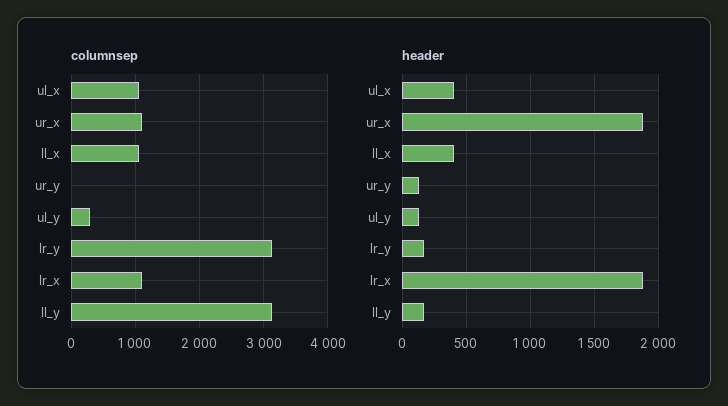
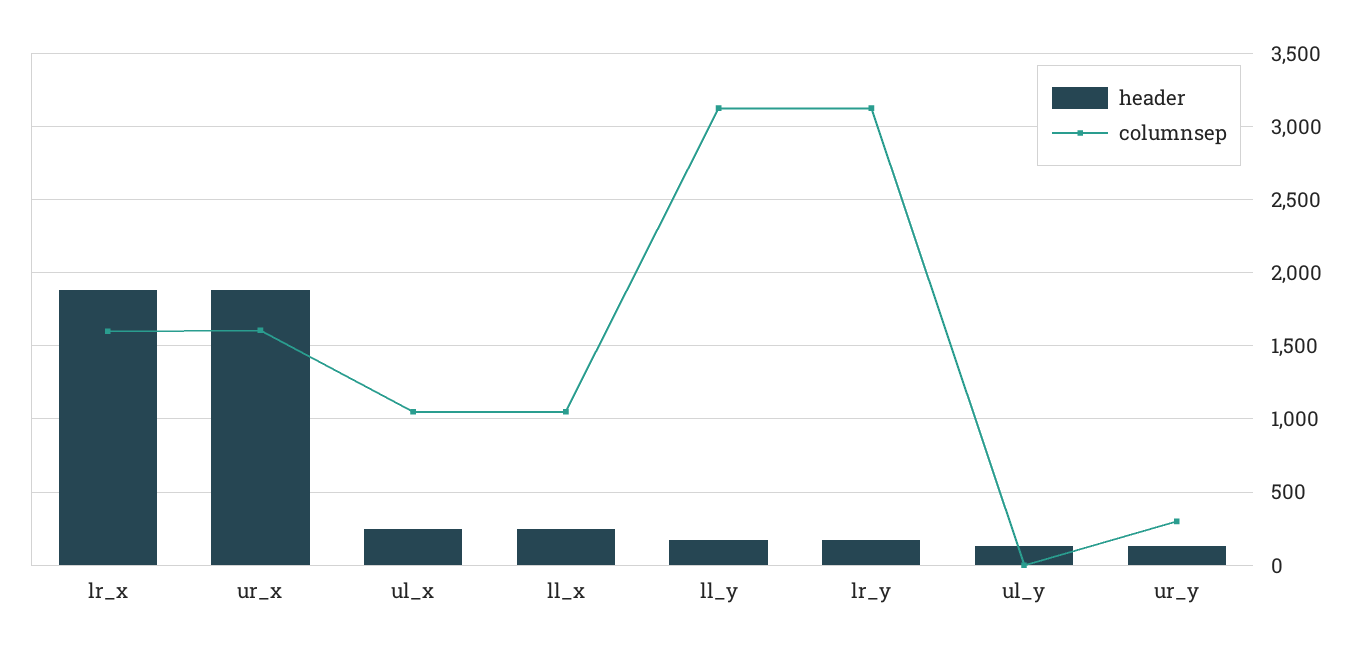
  {
    "columnsep": {
      "ul_x": 1050,
-     "ur_x": 1100,
+     "ur_x": 1600,
      "ll_x": 1050,
-     "ur_y": 0,
+     "ur_y": 300,
-     "ul_y": 300,
+     "ul_y": 0,
      "lr_y": 3150,
-     "lr_x": 1100,
+     "lr_x": 1600,
      "ll_y": 3150
    },
    "header": {
-     "ul_x": 400,
+     "ul_x": 250,
      "ur_x": 1900,
-     "ll_x": 400,
+     "ll_x": 250,
      "ur_y": 150,
      "ul_y": 150,
      "lr_y": 150,
      "lr_x": 1900,
      "ll_y": 150
    }
  }

